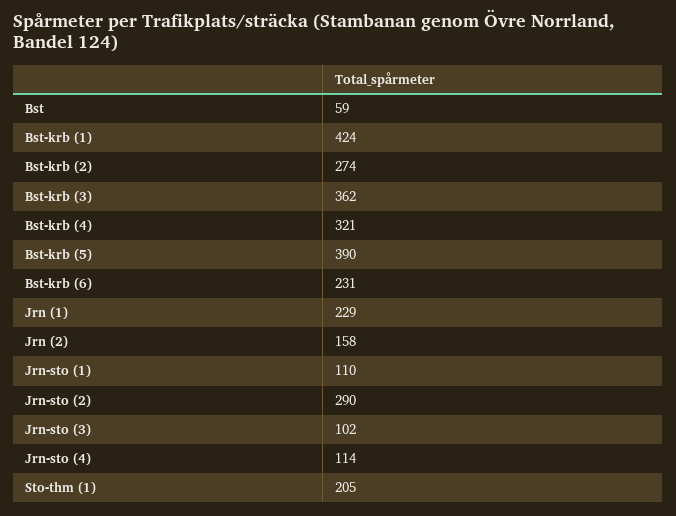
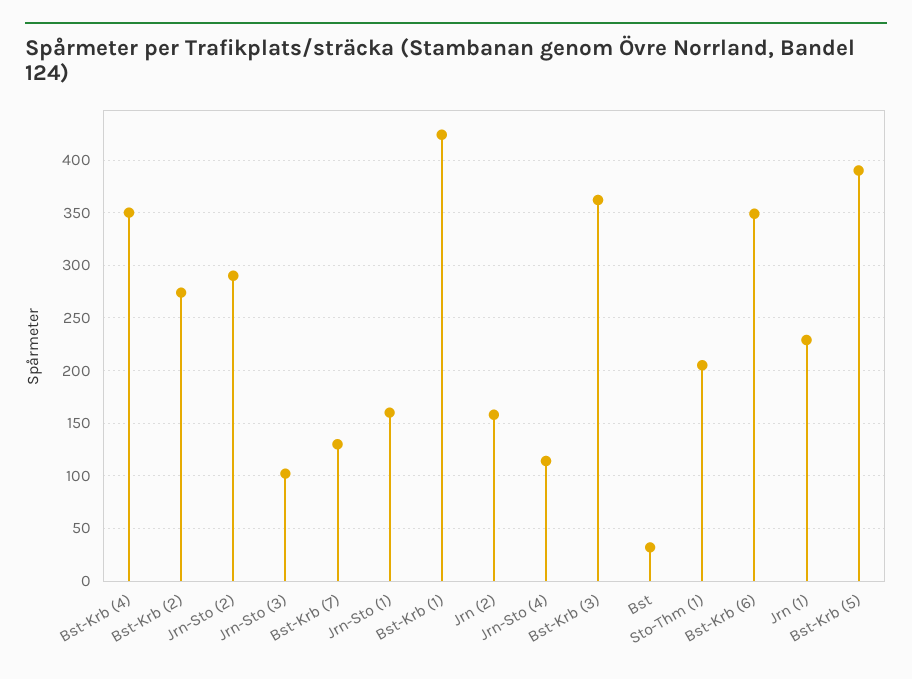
  {
-   "Bst": 59,
+   "Bst": 30,
    "Bst-krb (1)": 424,
    "Bst-krb (2)": 274,
    "Bst-krb (3)": 362,
-   "Bst-krb (4)": 321,
+   "Bst-krb (4)": 350,
    "Bst-krb (5)": 390,
-   "Bst-krb (6)": 231,
+   "Bst-krb (6)": 350,
    "Jrn (1)": 229,
    "Jrn (2)": 158,
-   "Jrn-sto (1)": 110,
+   "Jrn-sto (1)": 160,
    "Jrn-sto (2)": 290,
    "Jrn-sto (3)": 102,
    "Jrn-sto (4)": 114,
-   "Sto-thm (1)": 205
+   "Sto-thm (1)": 205,
+   "Bst-Krb (7)": 130
  }

